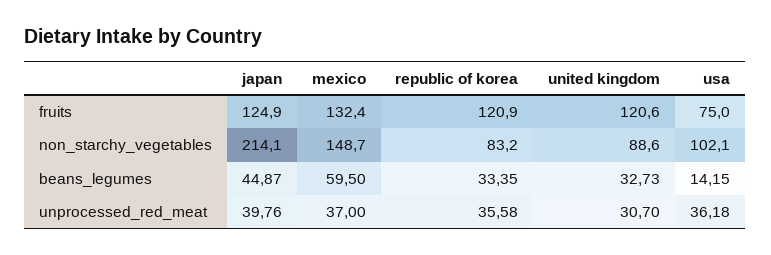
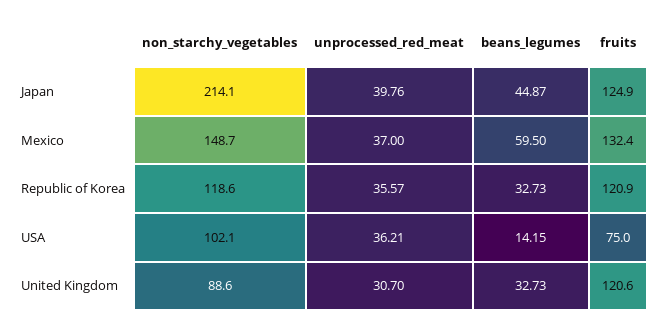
  {
    "japan": {
      "fruits": 124.9,
      "non_starchy_vegetables": 214.1,
      "beans_legumes": 44.87,
      "unprocessed_red_meat": 39.76
    },
    "mexico": {
      "fruits": 132.4,
      "non_starchy_vegetables": 148.7,
      "beans_legumes": 59.5,
      "unprocessed_red_meat": 37
    },
    "republic of korea": {
      "fruits": 120.9,
-     "non_starchy_vegetables": 83.2,
+     "non_starchy_vegetables": 118.6,
-     "beans_legumes": 33.35,
+     "beans_legumes": 32.73,
-     "unprocessed_red_meat": 35.58
+     "unprocessed_red_meat": 35.57
    },
    "united kingdom": {
      "fruits": 120.6,
      "non_starchy_vegetables": 88.6,
      "beans_legumes": 32.73,
      "unprocessed_red_meat": 30.7
    },
    "usa": {
      "fruits": 75,
      "non_starchy_vegetables": 102.1,
      "beans_legumes": 14.15,
-     "unprocessed_red_meat": 36.18
+     "unprocessed_red_meat": 36.21
    }
  }

